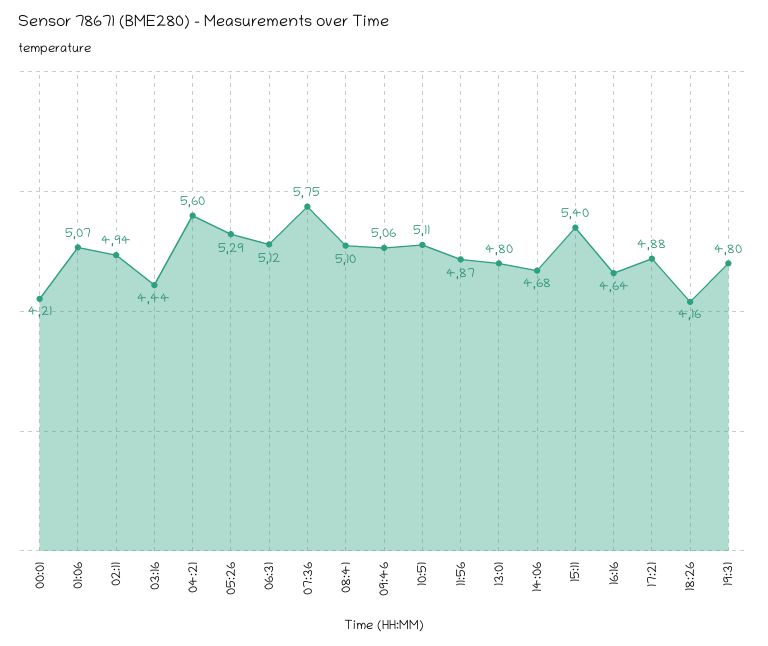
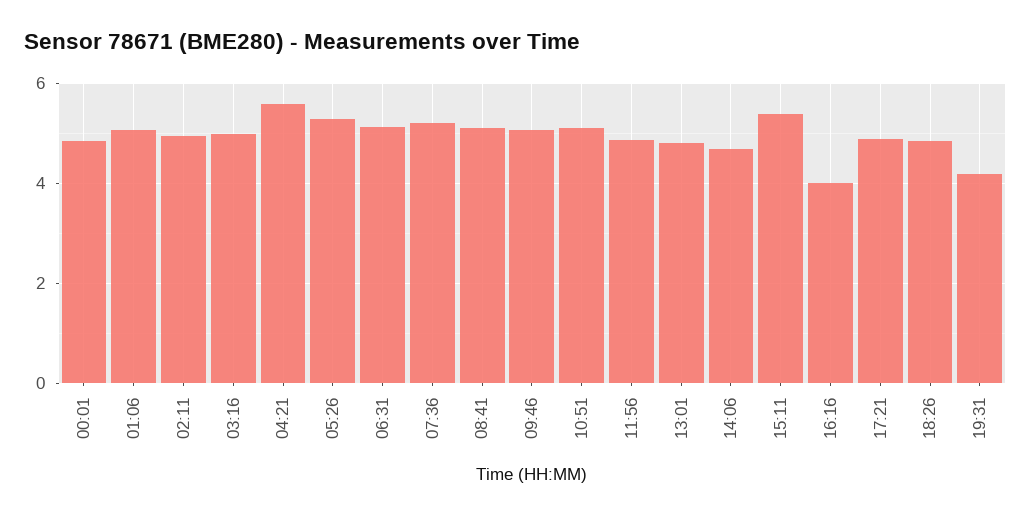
  {
-   "00:01": 4.21,
+   "00:01": 4.8,
    "01:06": 5.07,
    "02:11": 4.94,
-   "03:16": 4.44,
+   "03:16": 5,
    "04:21": 5.6,
    "05:26": 5.29,
    "06:31": 5.12,
-   "07:36": 5.75,
+   "07:36": 5.2,
    "08:41": 5.1,
    "09:46": 5.06,
    "10:51": 5.11,
    "11:56": 4.87,
    "13:01": 4.8,
    "14:06": 4.68,
    "15:11": 5.4,
-   "16:16": 4.64,
+   "16:16": 4,
    "17:21": 4.88,
-   "18:26": 4.16,
+   "18:26": 4.8,
-   "19:31": 4.8
+   "19:31": 4.2
  }

